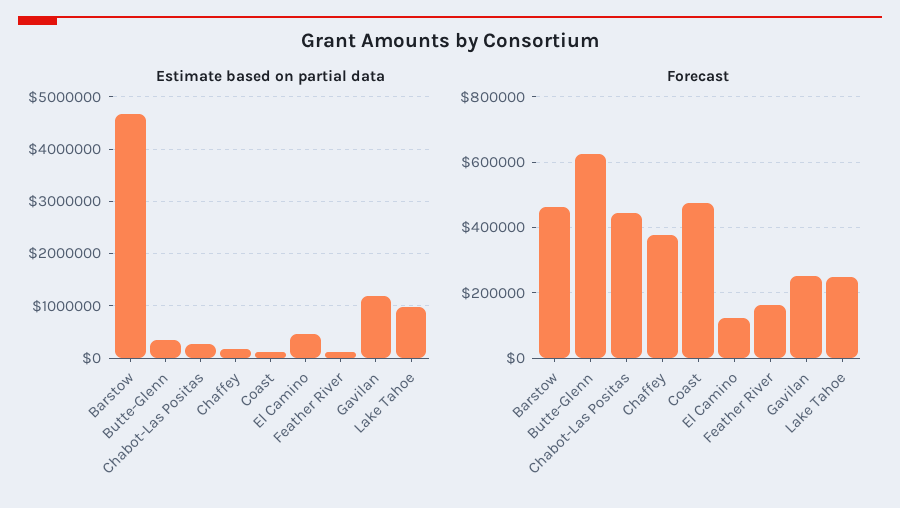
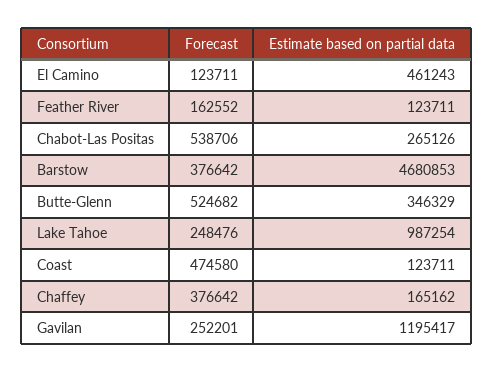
  {
    "Estimate based on partial data": {
      "Barstow": 4680853,
      "Butte-Glenn": 346329,
      "Chabot-Las Positas": 265126,
      "Chaffey": 165162,
      "Coast": 123711,
      "El Camino": 461243,
      "Feather River": 123711,
      "Gavilan": 1195417,
      "Lake Tahoe": 987254
    },
    "Forecast": {
-     "Barstow": 460000,
+     "Barstow": 376642,
-     "Butte-Glenn": 620000,
+     "Butte-Glenn": 524682,
-     "Chabot-Las Positas": 440000,
+     "Chabot-Las Positas": 538706,
      "Chaffey": 376642,
      "Coast": 474580,
      "El Camino": 123711,
      "Feather River": 162552,
      "Gavilan": 252201,
      "Lake Tahoe": 248476
    }
  }

